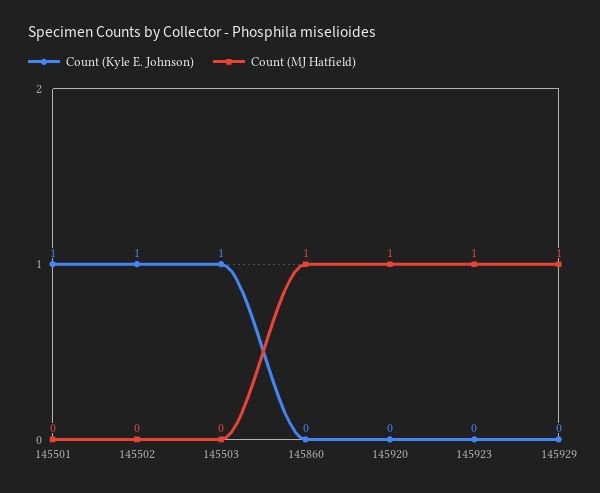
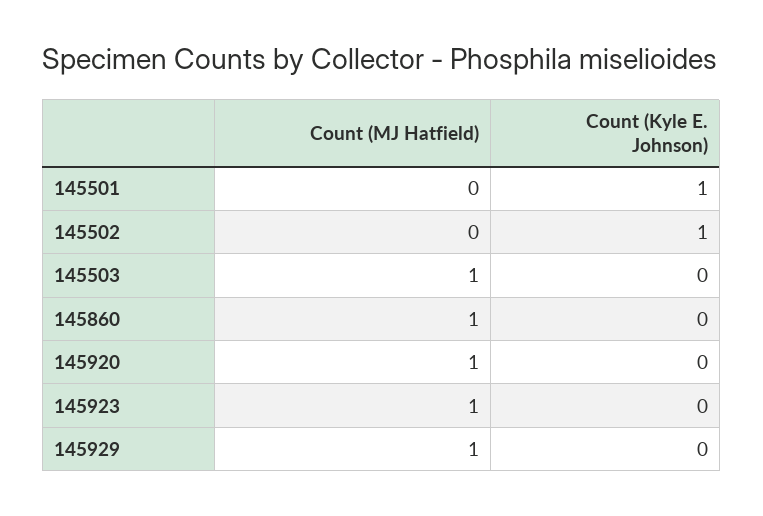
  {
    "Count (Kyle E. Johnson)": {
      "145501": 1,
      "145502": 1,
-     "145503": 1,
+     "145503": 0,
      "145860": 0,
      "145920": 0,
      "145923": 0,
      "145929": 0
    },
    "Count (MJ Hatfield)": {
      "145501": 0,
      "145502": 0,
-     "145503": 0,
+     "145503": 1,
      "145860": 1,
      "145920": 1,
      "145923": 1,
      "145929": 1
    }
  }

